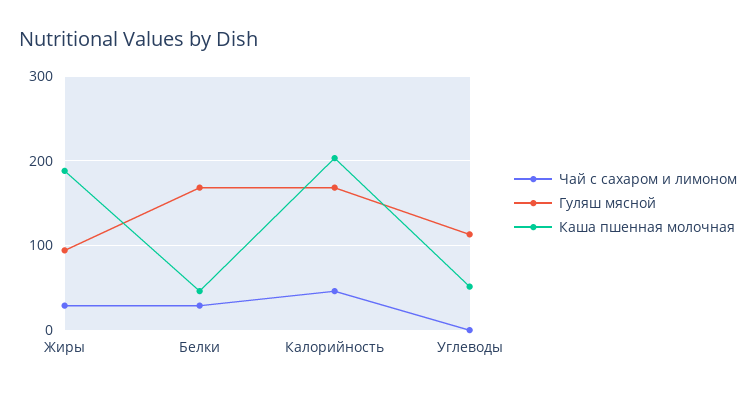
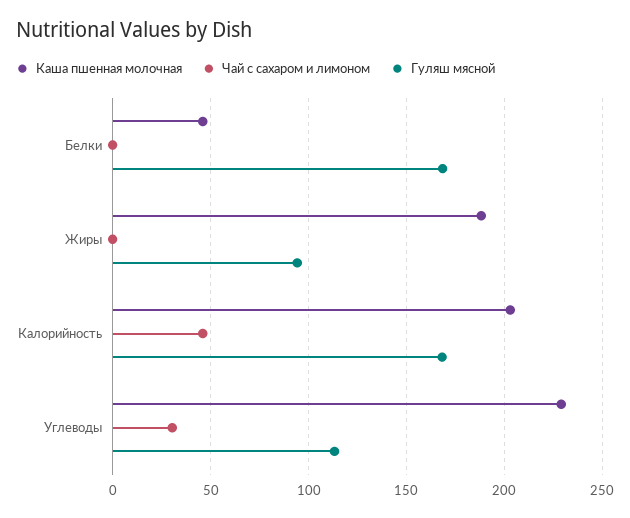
  {
    "Чай с сахаром и лимоном": {
-     "Жиры": 30,
+     "Жиры": 0,
-     "Белки": 30,
+     "Белки": 0,
      "Калорийность": 45,
-     "Углеводы": 0
+     "Углеводы": 30
    },
    "Гуляш мясной": {
      "Жиры": 95,
      "Белки": 170,
      "Калорийность": 170,
      "Углеводы": 115
    },
    "Каша пшенная молочная": {
      "Жиры": 190,
      "Белки": 45,
      "Калорийность": 205,
-     "Углеводы": 50
+     "Углеводы": 230
    }
  }

